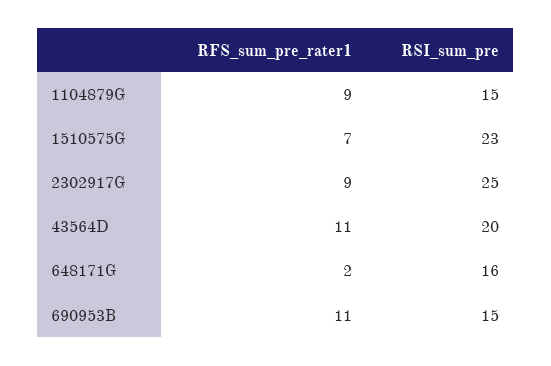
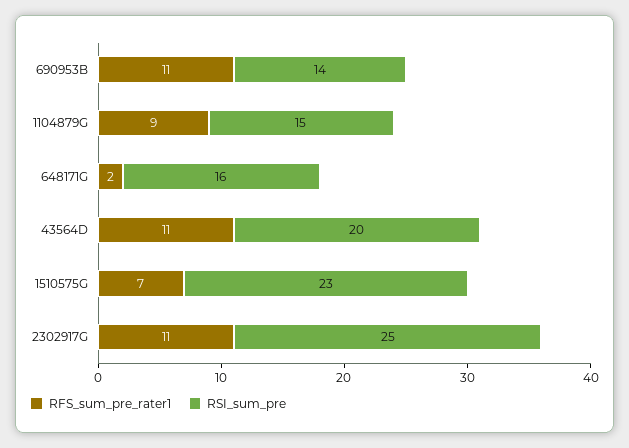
  {
    "RFS_sum_pre_rater1": {
      "1104879G": 9,
      "1510575G": 7,
-     "2302917G": 9,
+     "2302917G": 11,
      "43564D": 11,
      "648171G": 2,
      "690953B": 11
    },
    "RSI_sum_pre": {
      "1104879G": 15,
      "1510575G": 23,
      "2302917G": 25,
      "43564D": 20,
      "648171G": 16,
-     "690953B": 15
+     "690953B": 14
    }
  }

